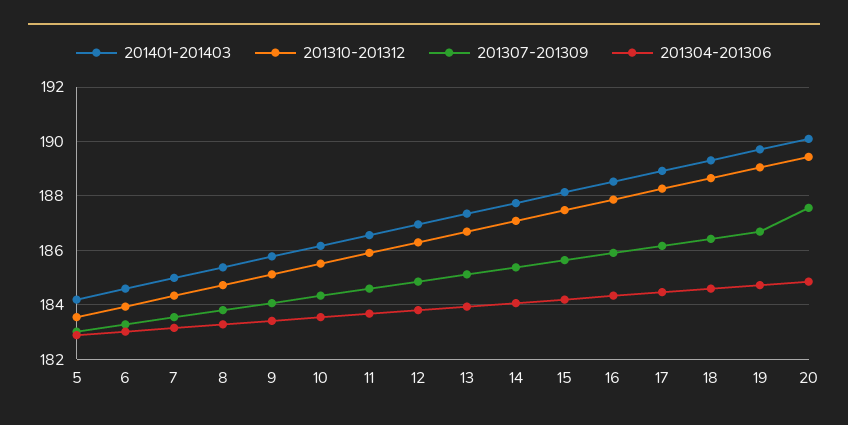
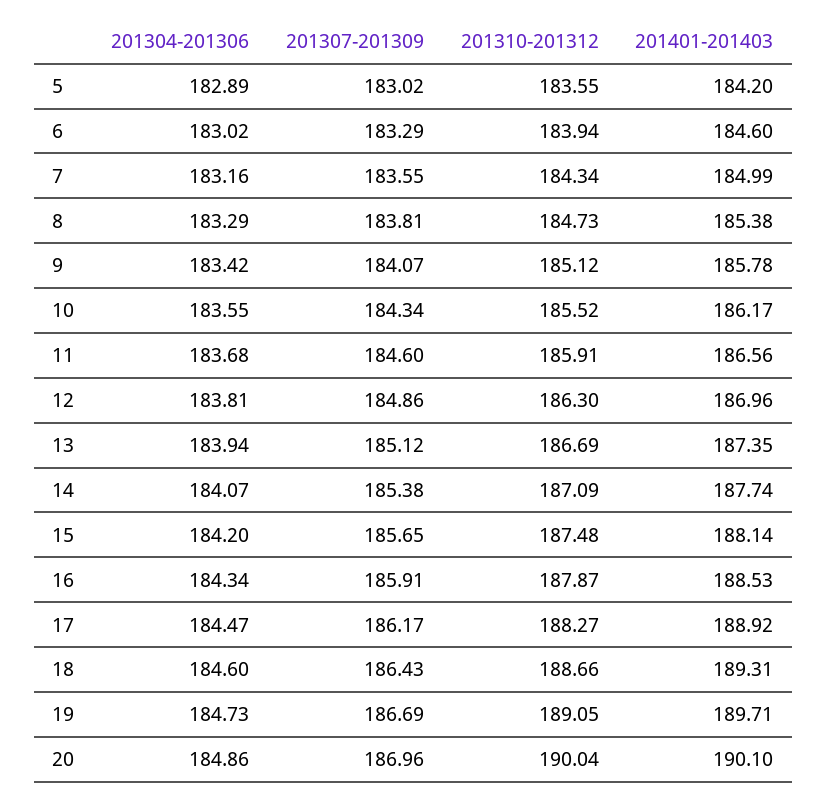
  {
    "201401-201403": {
      "5": 184.2,
      "6": 184.6,
      "7": 184.99,
      "8": 185.38,
      "9": 185.78,
      "10": 186.17,
      "11": 186.56,
      "12": 186.96,
      "13": 187.35,
      "14": 187.74,
      "15": 188.14,
      "16": 188.53,
      "17": 188.92,
      "18": 189.31,
      "19": 189.71,
      "20": 190.1
    },
    "201310-201312": {
      "5": 183.55,
      "6": 183.94,
      "7": 184.34,
      "8": 184.73,
      "9": 185.12,
      "10": 185.52,
      "11": 185.91,
      "12": 186.3,
      "13": 186.69,
      "14": 187.09,
      "15": 187.48,
      "16": 187.87,
      "17": 188.27,
      "18": 188.66,
      "19": 189.05,
-     "20": 189.5
+     "20": 190.04
    },
    "201307-201309": {
      "5": 183.02,
      "6": 183.29,
      "7": 183.55,
      "8": 183.81,
      "9": 184.07,
      "10": 184.34,
      "11": 184.6,
      "12": 184.86,
      "13": 185.12,
      "14": 185.38,
      "15": 185.65,
      "16": 185.91,
      "17": 186.17,
      "18": 186.43,
      "19": 186.69,
-     "20": 187.5
+     "20": 186.96
    },
    "201304-201306": {
      "5": 182.89,
      "6": 183.02,
      "7": 183.16,
      "8": 183.29,
      "9": 183.42,
      "10": 183.55,
      "11": 183.68,
      "12": 183.81,
      "13": 183.94,
      "14": 184.07,
      "15": 184.2,
      "16": 184.34,
      "17": 184.47,
      "18": 184.6,
      "19": 184.73,
      "20": 184.86
    }
  }

